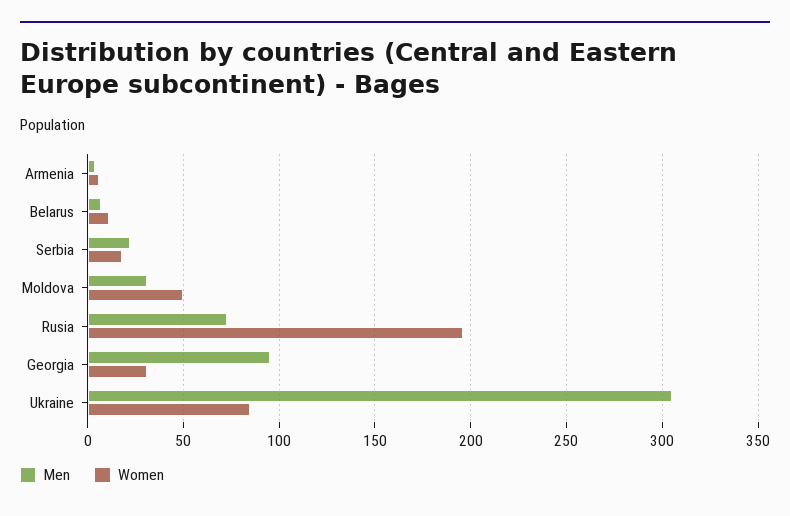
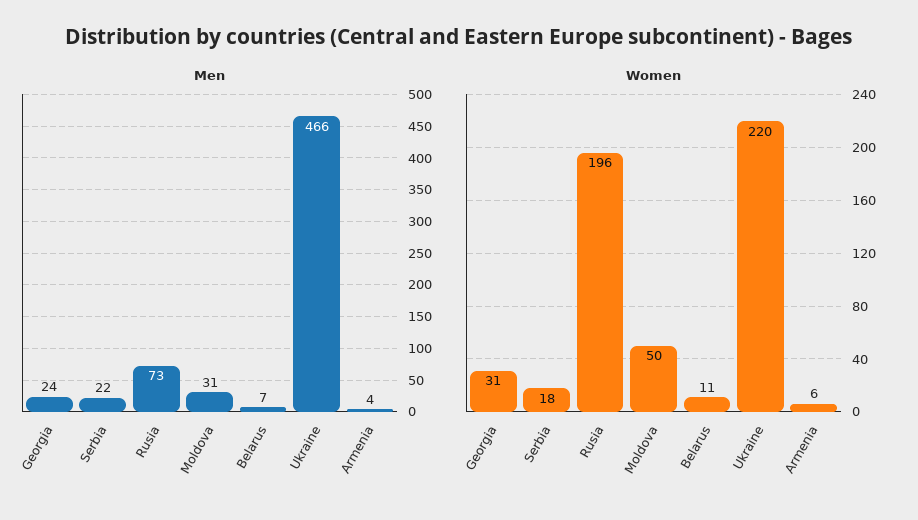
  {
    "Men": {
      "Armenia": 4,
      "Belarus": 7,
      "Serbia": 22,
      "Moldova": 31,
      "Rusia": 73,
-     "Georgia": 95,
+     "Georgia": 24,
-     "Ukraine": 305
+     "Ukraine": 466
    },
    "Women": {
      "Armenia": 6,
      "Belarus": 11,
      "Serbia": 18,
      "Moldova": 50,
      "Rusia": 196,
      "Georgia": 31,
-     "Ukraine": 85
+     "Ukraine": 220
    }
  }

